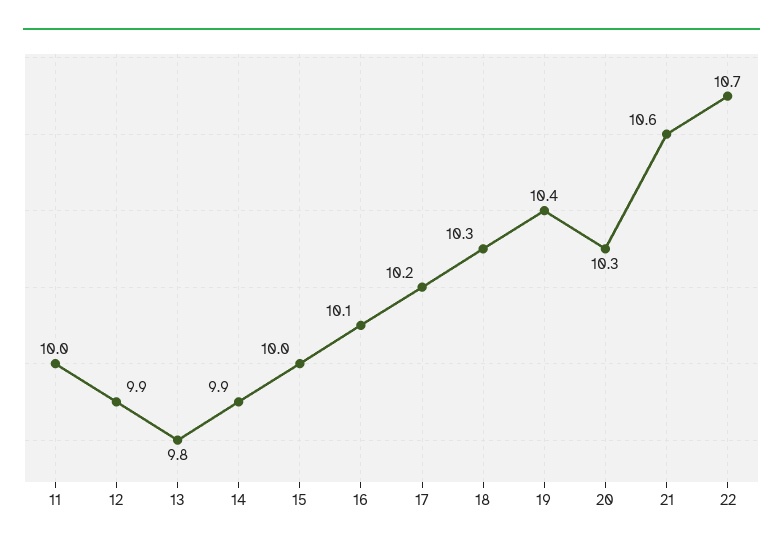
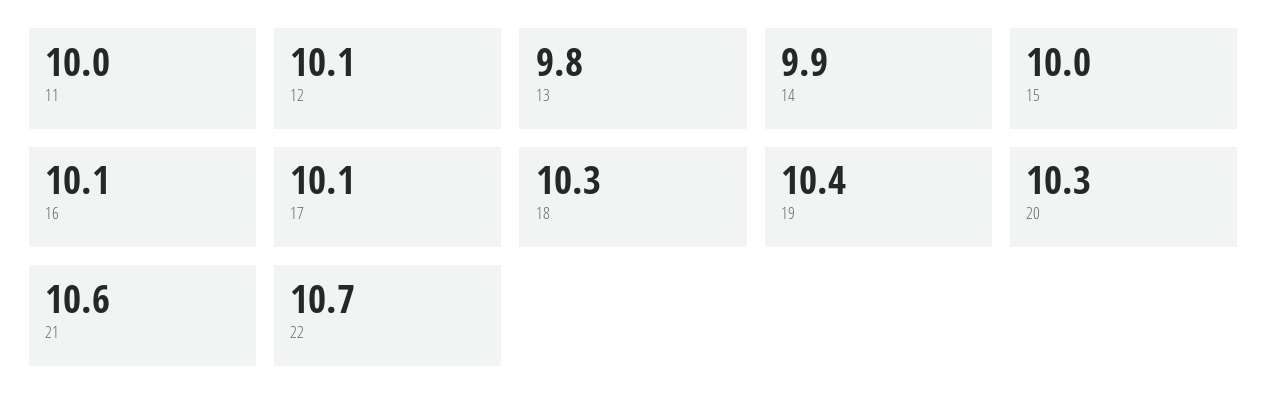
  {
    "11": 10,
-   "12": 9.9,
+   "12": 10.1,
    "13": 9.8,
    "14": 9.9,
    "15": 10,
    "16": 10.1,
-   "17": 10.2,
+   "17": 10.1,
    "18": 10.3,
    "19": 10.4,
    "20": 10.3,
    "21": 10.6,
    "22": 10.7
  }

